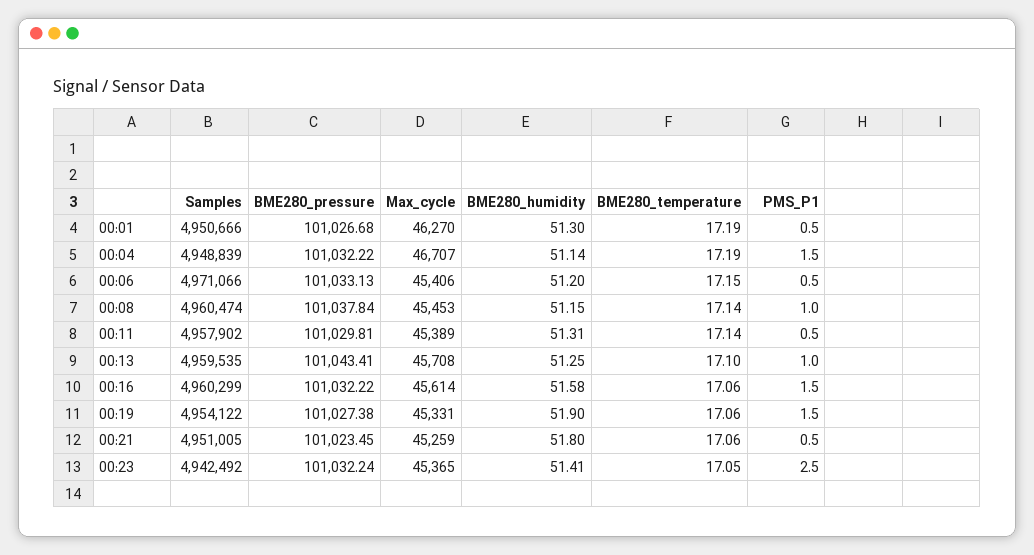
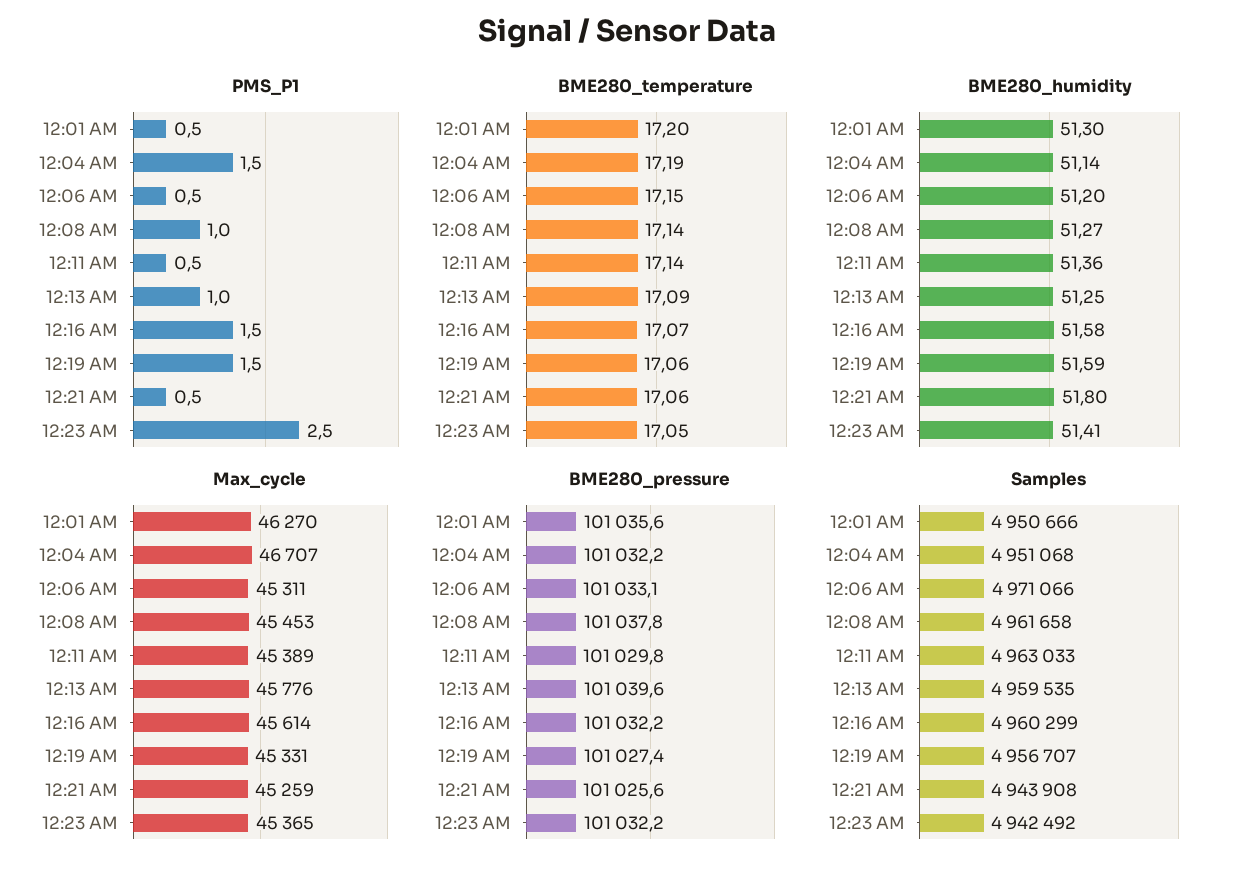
  {
    "Samples": {
      "00:01": 4950666,
-     "00:04": 4948839,
+     "00:04": 4951068,
      "00:06": 4971066,
-     "00:08": 4960474,
+     "00:08": 4961658,
-     "00:11": 4957902,
+     "00:11": 4963033,
      "00:13": 4959535,
      "00:16": 4960299,
-     "00:19": 4954122,
+     "00:19": 4956707,
-     "00:21": 4951005,
+     "00:21": 4943908,
      "00:23": 4942492
    },
    "BME280_pressure": {
-     "00:01": 101026.68,
+     "00:01": 101035.6,
      "00:04": 101032.22,
      "00:06": 101033.13,
      "00:08": 101037.84,
      "00:11": 101029.81,
-     "00:13": 101043.41,
+     "00:13": 101039.6,
      "00:16": 101032.22,
      "00:19": 101027.38,
-     "00:21": 101023.45,
+     "00:21": 101025.6,
      "00:23": 101032.24
    },
    "Max_cycle": {
      "00:01": 46270,
      "00:04": 46707,
-     "00:06": 45406,
+     "00:06": 45311,
      "00:08": 45453,
      "00:11": 45389,
-     "00:13": 45708,
+     "00:13": 45776,
      "00:16": 45614,
      "00:19": 45331,
      "00:21": 45259,
      "00:23": 45365
    },
    "BME280_humidity": {
      "00:01": 51.3,
      "00:04": 51.14,
      "00:06": 51.2,
-     "00:08": 51.15,
+     "00:08": 51.27,
-     "00:11": 51.31,
+     "00:11": 51.36,
      "00:13": 51.25,
      "00:16": 51.58,
-     "00:19": 51.9,
+     "00:19": 51.59,
      "00:21": 51.8,
      "00:23": 51.41
    },
    "BME280_temperature": {
-     "00:01": 17.19,
+     "00:01": 17.2,
      "00:04": 17.19,
      "00:06": 17.15,
      "00:08": 17.14,
      "00:11": 17.14,
-     "00:13": 17.1,
+     "00:13": 17.09,
-     "00:16": 17.06,
+     "00:16": 17.07,
      "00:19": 17.06,
      "00:21": 17.06,
      "00:23": 17.05
    },
    "PMS_P1": {
      "00:01": 0.5,
      "00:04": 1.5,
      "00:06": 0.5,
      "00:08": 1,
      "00:11": 0.5,
      "00:13": 1,
      "00:16": 1.5,
      "00:19": 1.5,
      "00:21": 0.5,
      "00:23": 2.5
    }
  }

